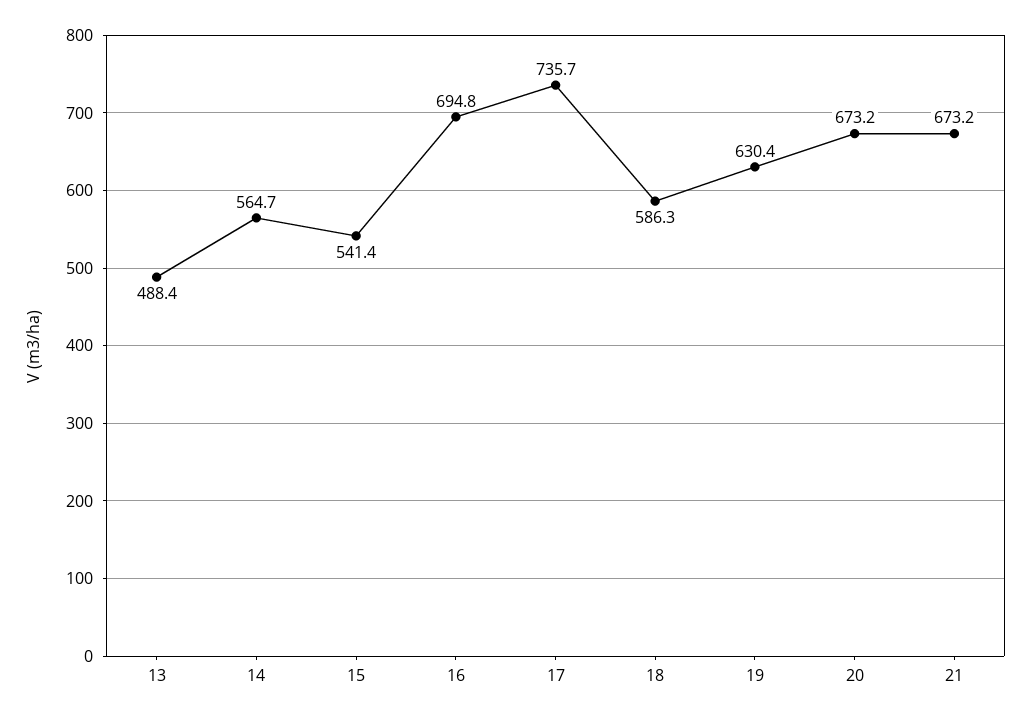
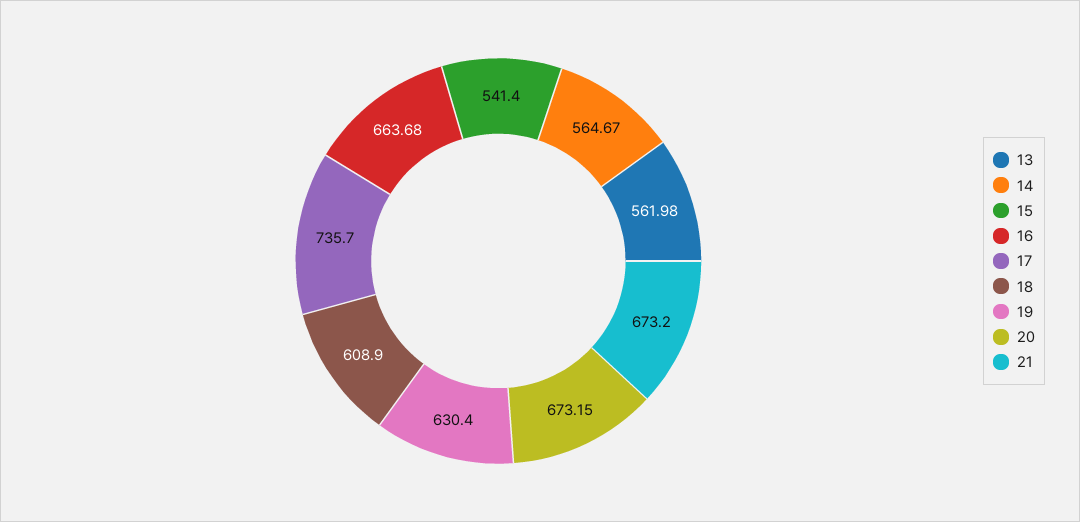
  {
-   "13": 488.4,
+   "13": 561.98,
    "14": 564.67,
    "15": 541.4,
-   "16": 694.8,
+   "16": 663.68,
    "17": 735.7,
-   "18": 586.3,
+   "18": 608.9,
    "19": 630.4,
    "20": 673.15,
    "21": 673.2
  }

